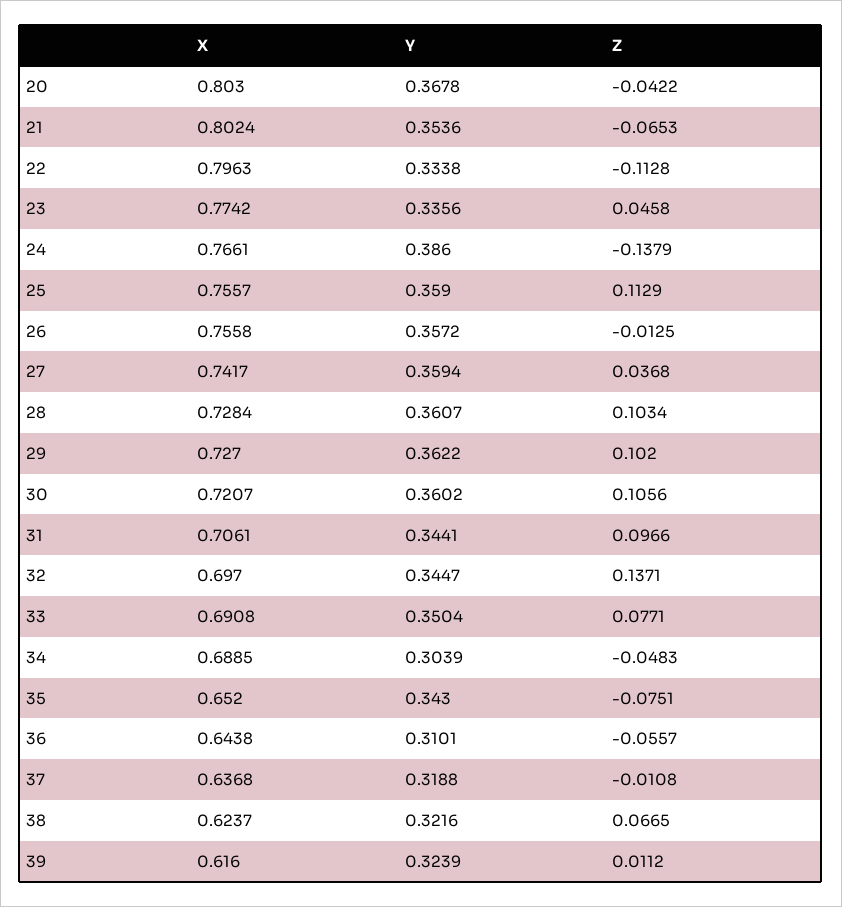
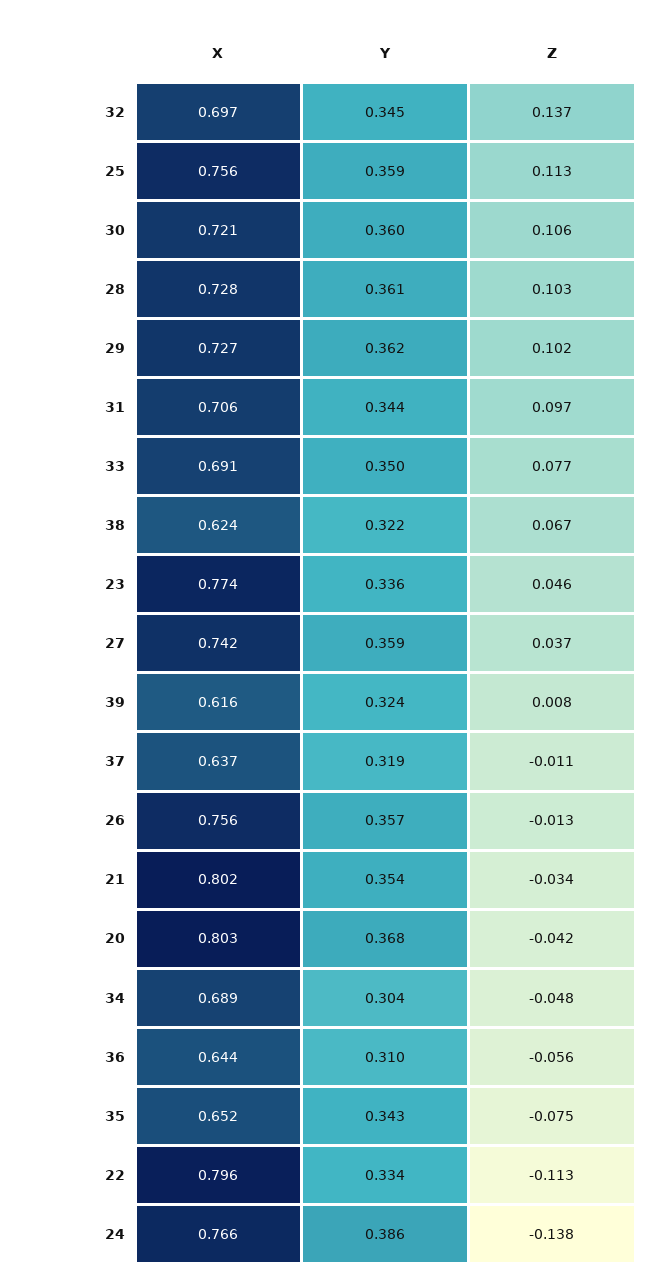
  {
    "X": {
      "20": 0.803,
      "21": 0.8024,
      "22": 0.7963,
      "23": 0.7742,
      "24": 0.7661,
      "25": 0.7557,
      "26": 0.7558,
      "27": 0.7417,
      "28": 0.7284,
      "29": 0.727,
      "30": 0.7207,
      "31": 0.7061,
      "32": 0.697,
      "33": 0.6908,
      "34": 0.6885,
      "35": 0.652,
      "36": 0.6438,
      "37": 0.6368,
      "38": 0.6237,
      "39": 0.616
    },
    "Y": {
      "20": 0.3678,
      "21": 0.3536,
      "22": 0.3338,
      "23": 0.3356,
      "24": 0.386,
      "25": 0.359,
      "26": 0.3572,
      "27": 0.3594,
      "28": 0.3607,
      "29": 0.3622,
      "30": 0.3602,
      "31": 0.3441,
      "32": 0.3447,
      "33": 0.3504,
      "34": 0.3039,
      "35": 0.343,
      "36": 0.3101,
      "37": 0.3188,
      "38": 0.3216,
      "39": 0.3239
    },
    "Z": {
      "20": -0.0422,
-     "21": -0.0653,
+     "21": -0.034,
      "22": -0.1128,
      "23": 0.0458,
      "24": -0.1379,
      "25": 0.1129,
      "26": -0.0125,
      "27": 0.0368,
      "28": 0.1034,
      "29": 0.102,
      "30": 0.1056,
      "31": 0.0966,
      "32": 0.1371,
      "33": 0.0771,
      "34": -0.0483,
      "35": -0.0751,
      "36": -0.0557,
      "37": -0.0108,
      "38": 0.0665,
-     "39": 0.0112
+     "39": 0.008
    }
  }

